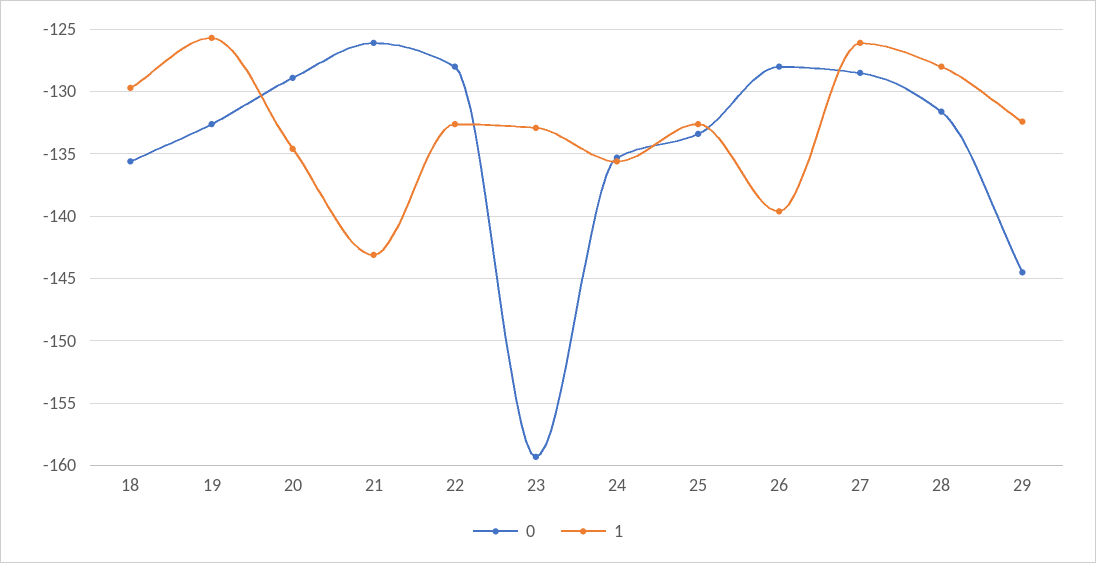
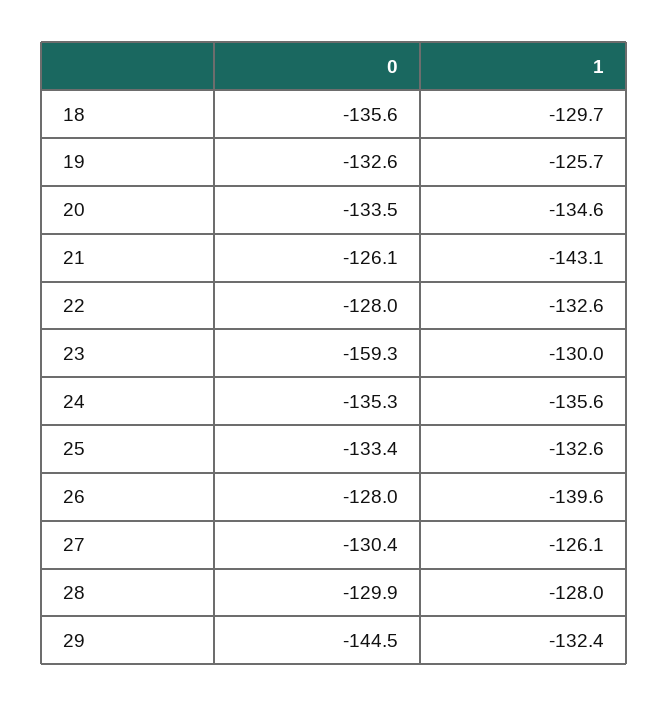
  {
    "0": {
      "18": -135.6,
      "19": -132.6,
-     "20": -129,
+     "20": -133.5,
      "21": -126.1,
      "22": -128,
      "23": -159.3,
      "24": -135.3,
      "25": -133.4,
      "26": -128,
-     "27": -128.5,
+     "27": -130.4,
-     "28": -131.5,
+     "28": -129.9,
      "29": -144.5
    },
    "1": {
      "18": -129.7,
      "19": -125.7,
      "20": -134.6,
      "21": -143.1,
      "22": -132.6,
-     "23": -133,
+     "23": -130,
      "24": -135.6,
      "25": -132.6,
      "26": -139.6,
      "27": -126.1,
      "28": -128,
      "29": -132.4
    }
  }

